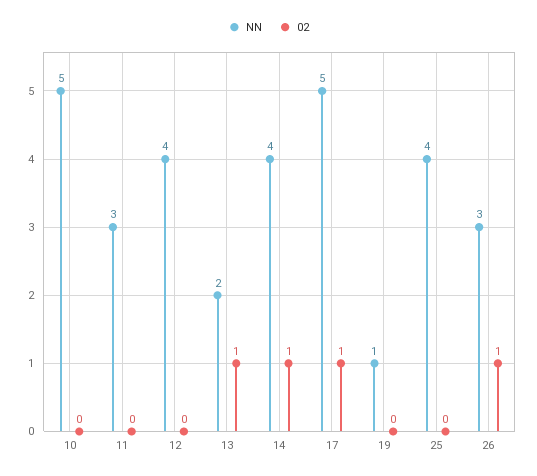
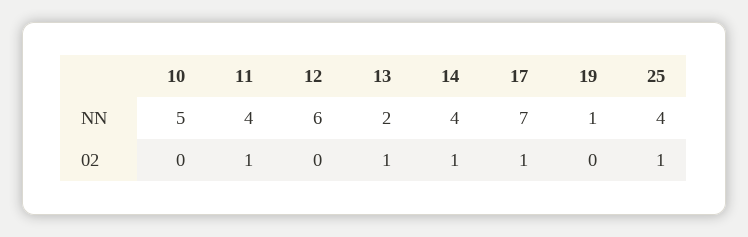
  {
    "NN": {
      "10": 5,
-     "11": 3,
+     "11": 4,
-     "12": 4,
+     "12": 6,
      "13": 2,
      "14": 4,
-     "17": 5,
+     "17": 7,
      "19": 1,
-     "25": 4,
+     "25": 4
-     "26": 3
    },
    "02": {
      "10": 0,
-     "11": 0,
+     "11": 1,
      "12": 0,
      "13": 1,
      "14": 1,
      "17": 1,
      "19": 0,
-     "25": 0,
+     "25": 1
-     "26": 1
    }
  }

